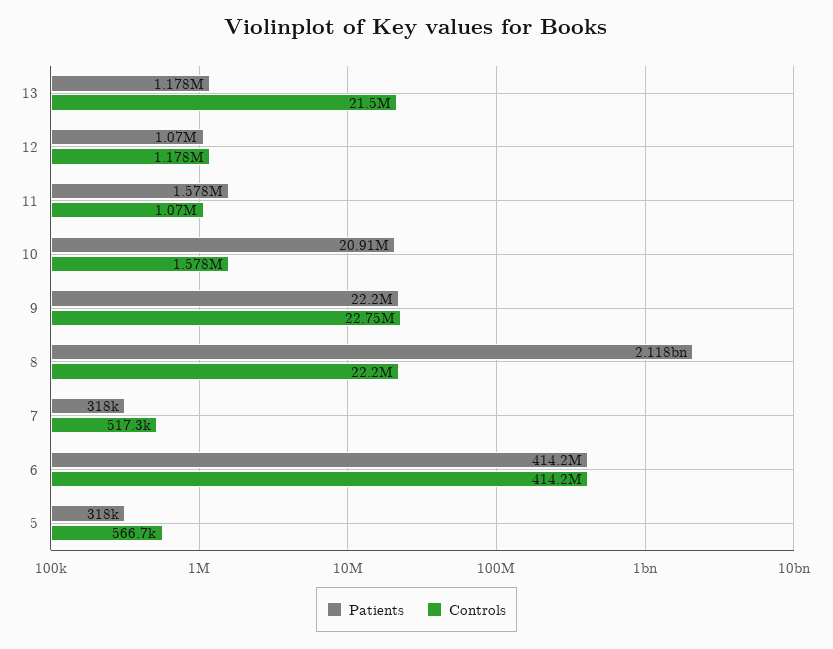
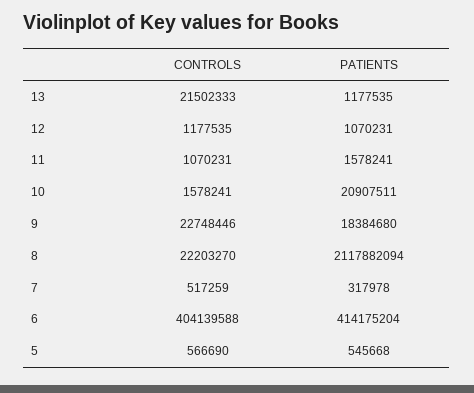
  {
    "Patients": {
      "13": 1177535,
      "12": 1070231,
      "11": 1578241,
      "10": 20907511,
-     "9": 22200000,
+     "9": 18384680,
      "8": 2117882094,
      "7": 317978,
      "6": 414175204,
-     "5": 318000
+     "5": 545668
    },
    "Controls": {
      "13": 21502333,
      "12": 1177535,
      "11": 1070231,
      "10": 1578241,
      "9": 22748446,
      "8": 22203270,
      "7": 517259,
-     "6": 414200000,
+     "6": 404139588,
      "5": 566690
    }
  }

